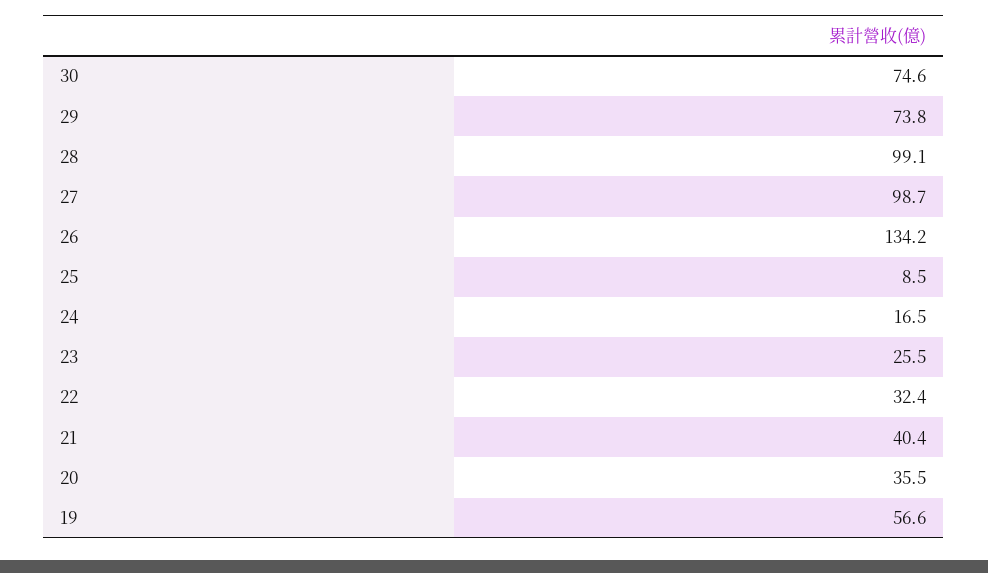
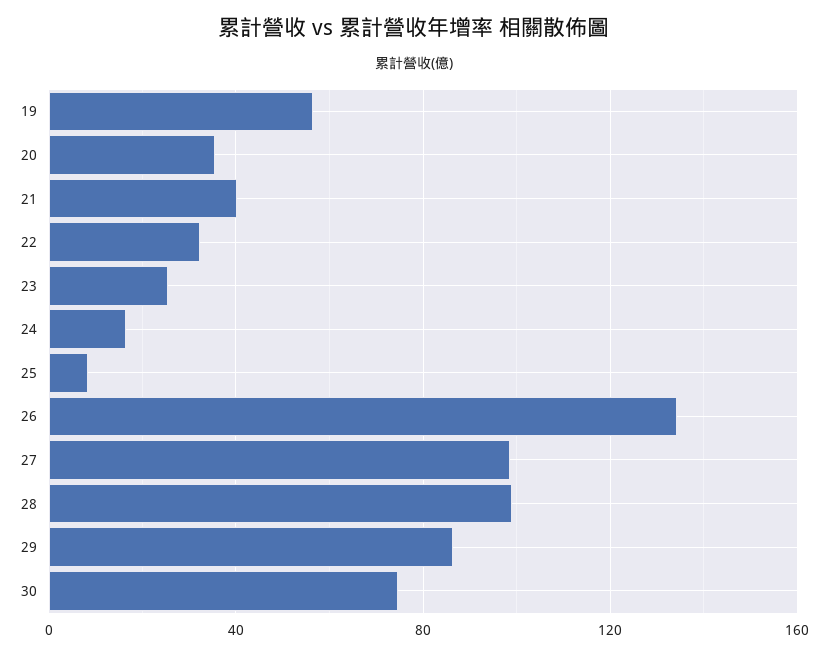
  {
    "30": 74.6,
-   "29": 73.8,
+   "29": 85,
    "28": 99.1,
    "27": 98.7,
    "26": 134.2,
    "25": 8.5,
    "24": 16.5,
    "23": 25.5,
    "22": 32.4,
    "21": 40.4,
    "20": 35.5,
    "19": 56.6
  }

